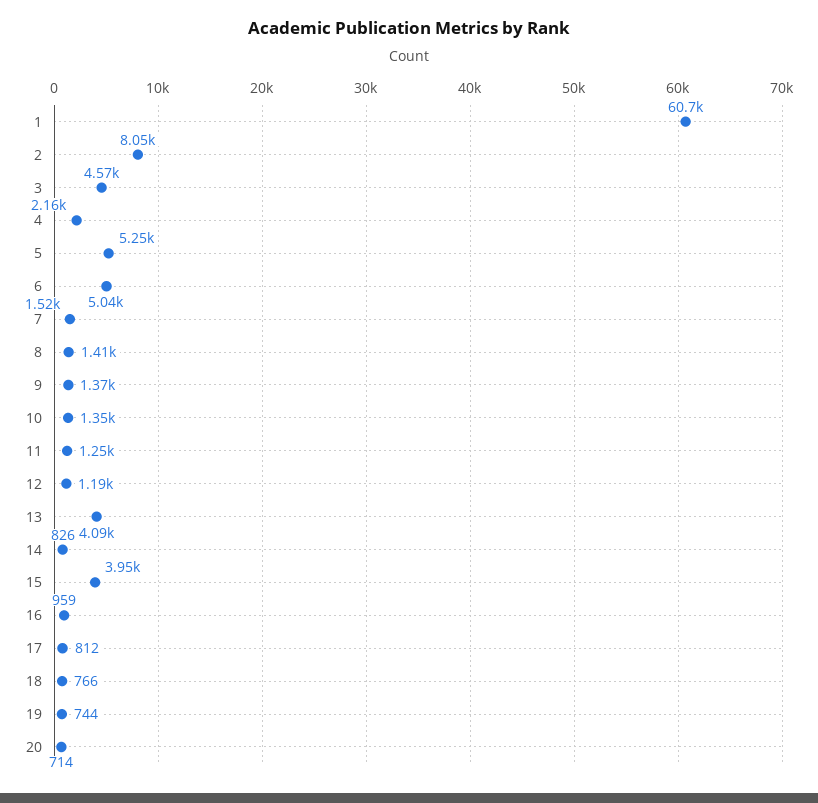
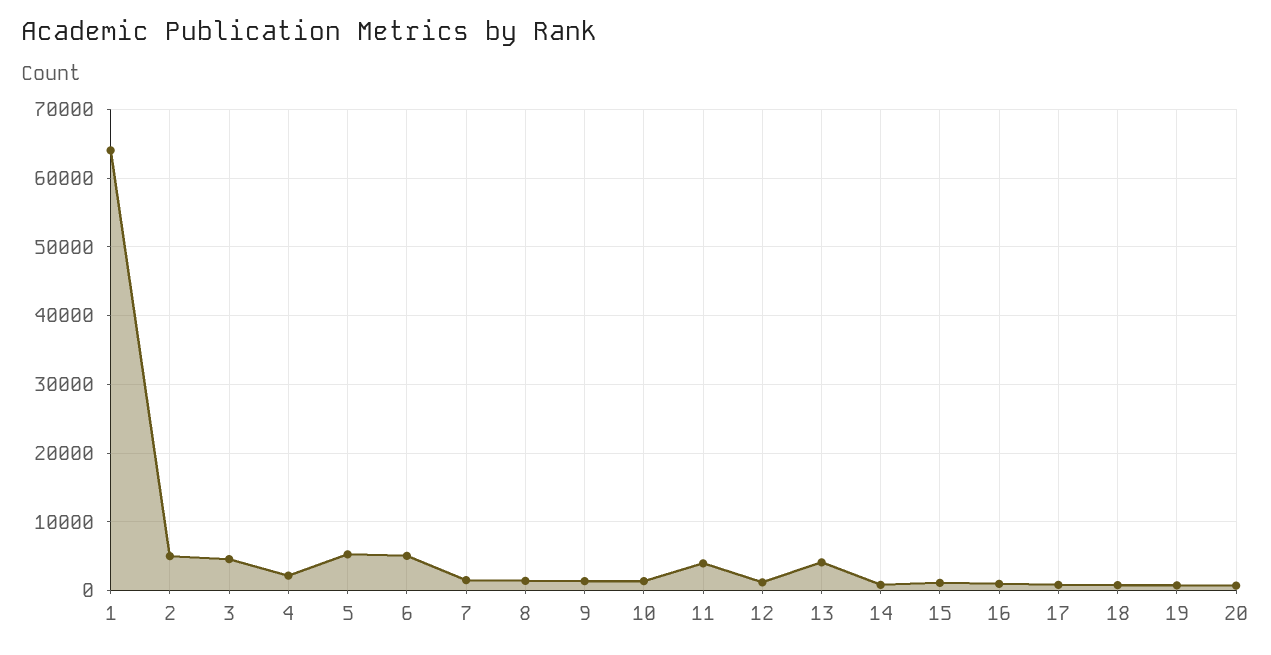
  {
-   "1": 60700,
+   "1": 64000,
-   "2": 8050,
+   "2": 5000,
    "3": 4570,
    "4": 2160,
    "5": 5250,
    "6": 5040,
    "7": 1520,
    "8": 1410,
    "9": 1370,
    "10": 1350,
-   "11": 1250,
+   "11": 4000,
    "12": 1190,
    "13": 4090,
    "14": 826,
-   "15": 3950,
+   "15": 1000,
    "16": 959,
    "17": 812,
    "18": 766,
    "19": 744,
    "20": 714
  }

